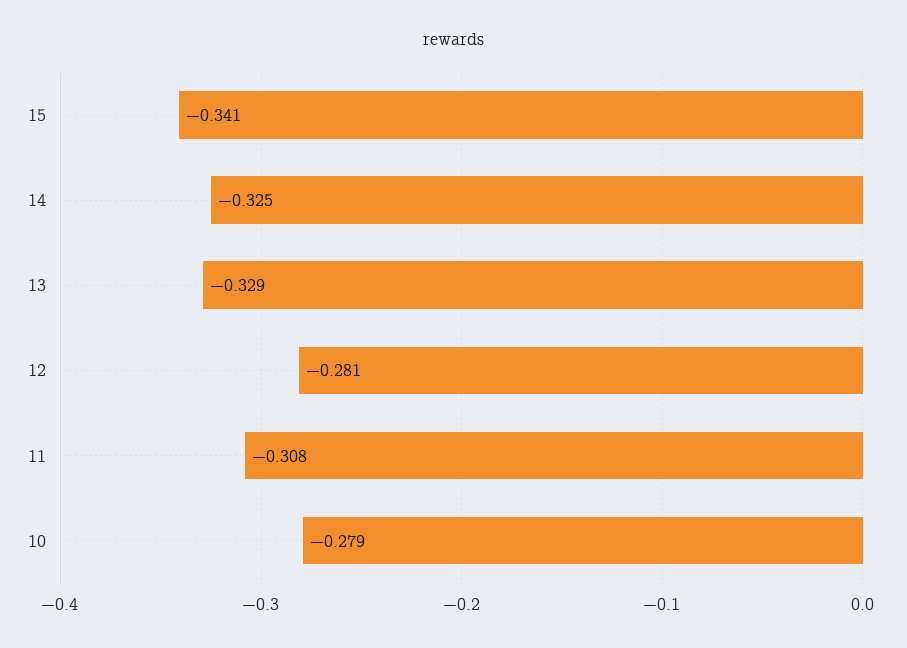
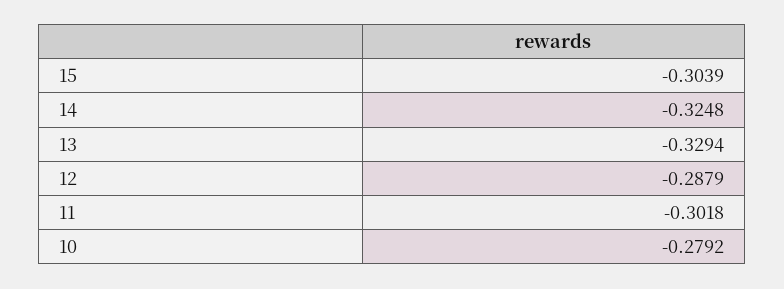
  {
-   "15": -0.341,
+   "15": -0.3039,
    "14": -0.3248,
    "13": -0.3294,
-   "12": -0.281,
+   "12": -0.2879,
-   "11": -0.308,
+   "11": -0.3018,
    "10": -0.2792
  }

